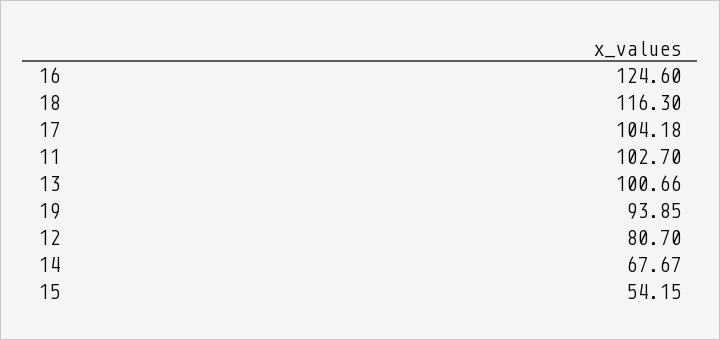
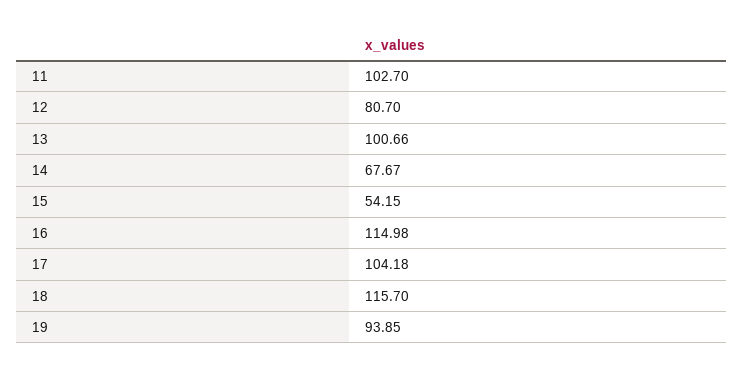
  {
-   "16": 124.6,
+   "16": 114.98,
-   "18": 116.3,
+   "18": 115.7,
    "17": 104.18,
    "11": 102.7,
    "13": 100.66,
    "19": 93.85,
    "12": 80.7,
    "14": 67.67,
    "15": 54.15
  }

